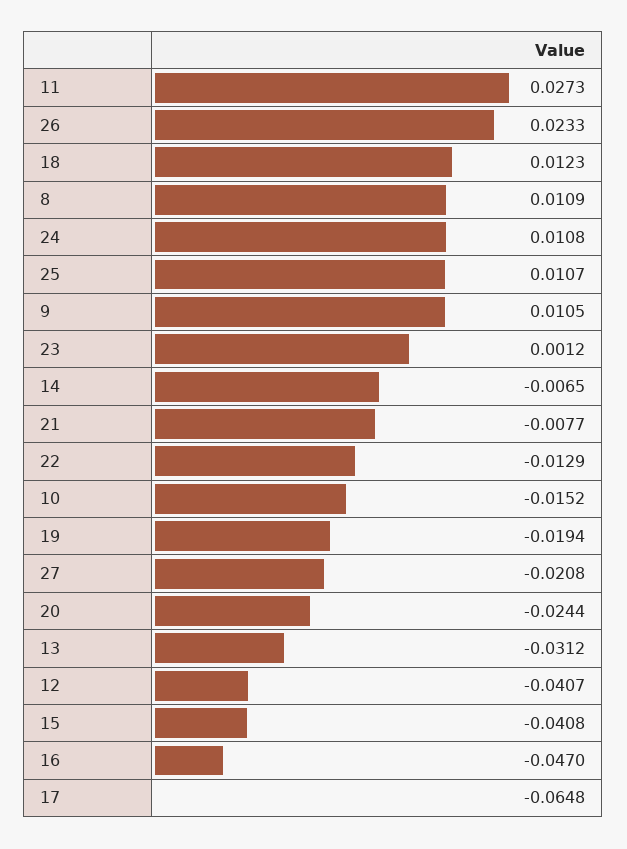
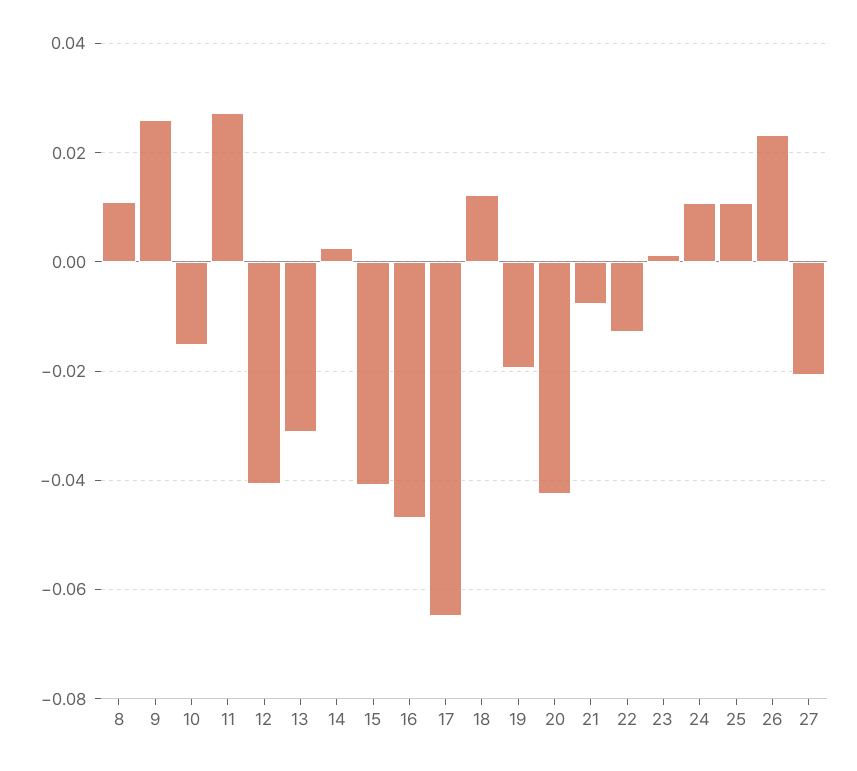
  {
    "11": 0.0273,
    "26": 0.0233,
    "18": 0.0123,
    "8": 0.0109,
    "24": 0.0108,
    "25": 0.0107,
-   "9": 0.0105,
+   "9": 0.026,
    "23": 0.0012,
-   "14": -0.0065,
+   "14": 0.002,
    "21": -0.0077,
    "22": -0.0129,
    "10": -0.0152,
    "19": -0.0194,
    "27": -0.0208,
-   "20": -0.0244,
+   "20": -0.042,
    "13": -0.0312,
    "12": -0.0407,
    "15": -0.0408,
    "16": -0.047,
    "17": -0.0648
  }

